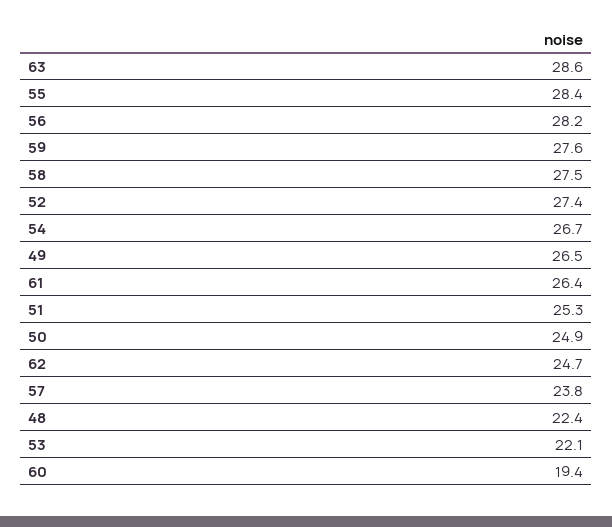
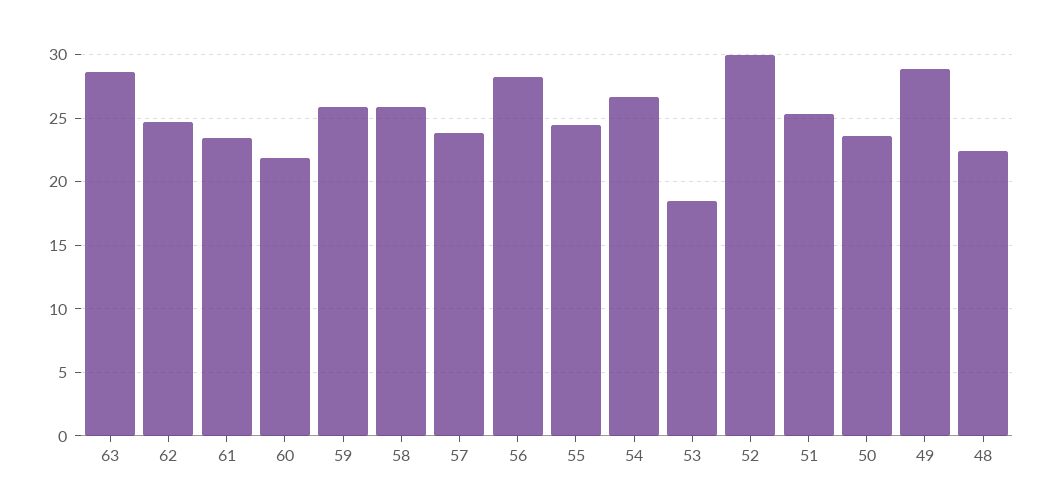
  {
    "63": 28.6,
-   "55": 28.4,
+   "55": 24.5,
    "56": 28.2,
-   "59": 27.6,
+   "59": 26,
-   "58": 27.5,
+   "58": 26,
-   "52": 27.4,
+   "52": 30,
    "54": 26.7,
-   "49": 26.5,
+   "49": 29,
-   "61": 26.4,
+   "61": 23.5,
    "51": 25.3,
-   "50": 24.9,
+   "50": 23.5,
    "62": 24.7,
    "57": 23.8,
    "48": 22.4,
-   "53": 22.1,
+   "53": 18.5,
-   "60": 19.4
+   "60": 22
  }

